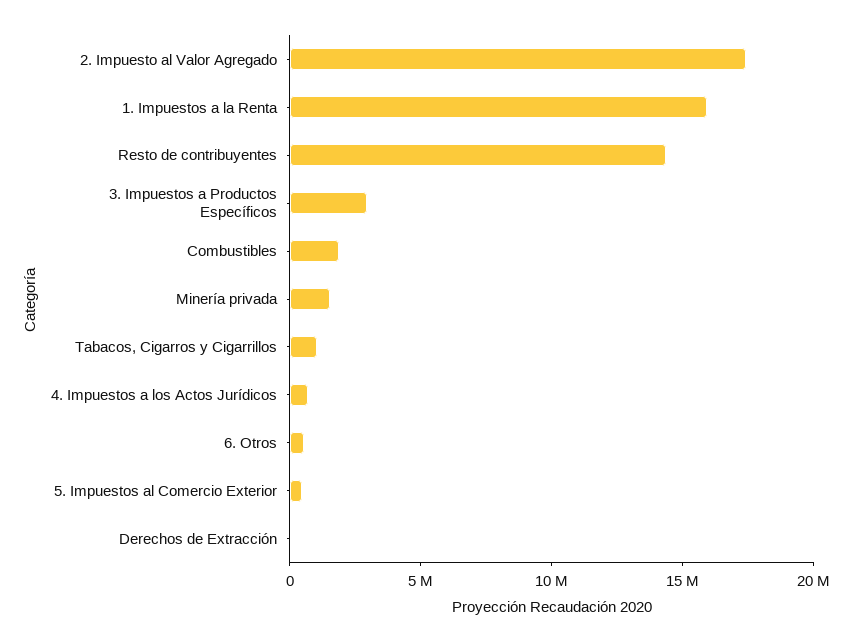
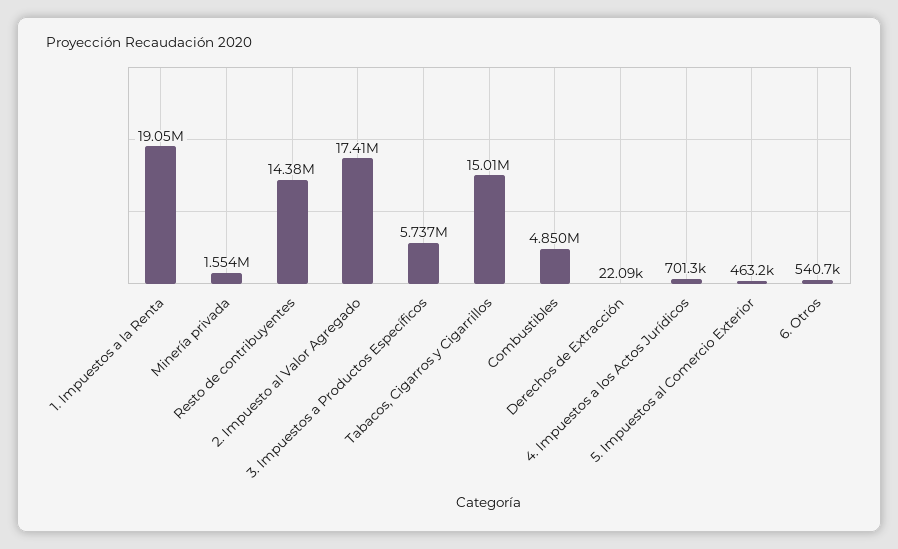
  {
    "2. Impuesto al Valor Agregado": 17410000,
-   "1. Impuestos a la Renta": 16000000,
+   "1. Impuestos a la Renta": 19050000,
    "Resto de contribuyentes": 14380000,
-   "3. Impuestos a Productos Específicos": 3000000,
+   "3. Impuestos a Productos Específicos": 5737000,
-   "Combustibles": 2000000,
+   "Combustibles": 4850000,
    "Minería privada": 1554000,
-   "Tabacos, Cigarros y Cigarrillos": 1000000,
+   "Tabacos, Cigarros y Cigarrillos": 15010000,
    "4. Impuestos a los Actos Jurídicos": 701300,
    "6. Otros": 540700,
    "5. Impuestos al Comercio Exterior": 463200,
    "Derechos de Extracción": 22090
  }

